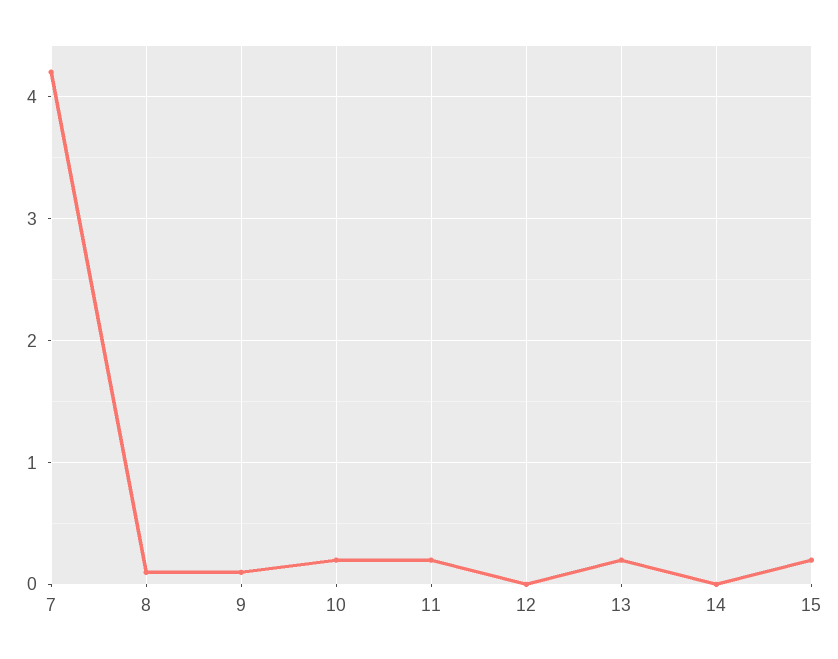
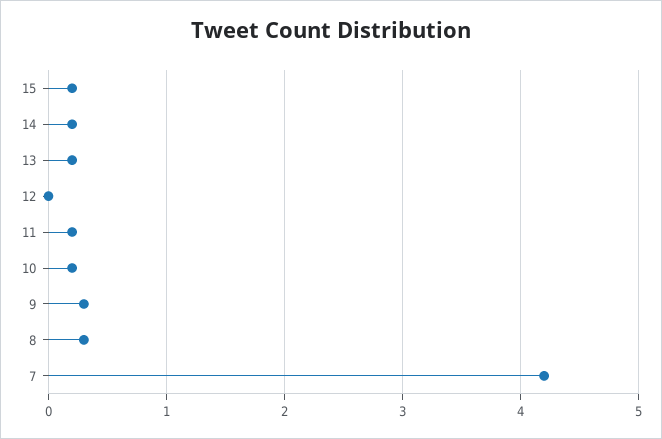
  {
    "7": 4.2,
-   "8": 0.1,
+   "8": 0.3,
-   "9": 0.1,
+   "9": 0.3,
    "10": 0.2,
    "11": 0.2,
    "12": 0,
    "13": 0.2,
-   "14": 0,
+   "14": 0.2,
    "15": 0.2
  }

